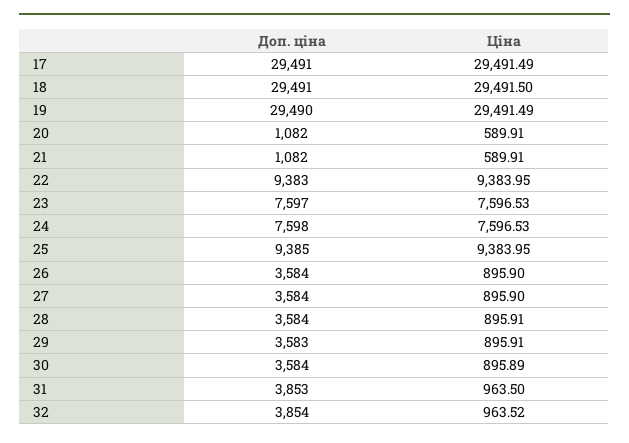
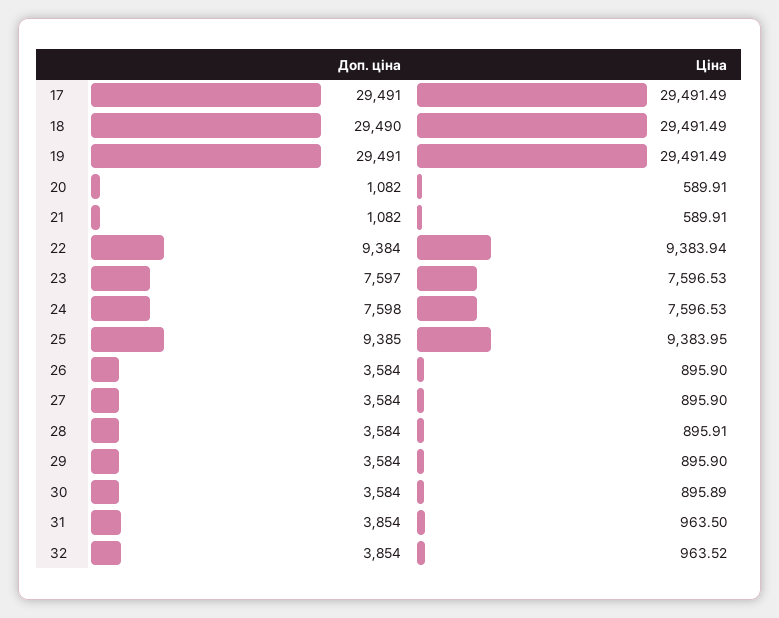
  {
    "Доп. ціна": {
      "17": 29491,
-     "18": 29491,
+     "18": 29490,
-     "19": 29490,
+     "19": 29491,
      "20": 1082,
      "21": 1082,
-     "22": 9383,
+     "22": 9384,
      "23": 7597,
      "24": 7598,
      "25": 9385,
      "26": 3584,
      "27": 3584,
      "28": 3584,
-     "29": 3583,
+     "29": 3584,
      "30": 3584,
-     "31": 3853,
+     "31": 3854,
      "32": 3854
    },
    "Ціна": {
      "17": 29491.49,
-     "18": 29491.5,
+     "18": 29491.49,
      "19": 29491.49,
      "20": 589.91,
      "21": 589.91,
-     "22": 9383.95,
+     "22": 9383.94,
      "23": 7596.53,
      "24": 7596.53,
      "25": 9383.95,
      "26": 895.9,
      "27": 895.9,
      "28": 895.91,
-     "29": 895.91,
+     "29": 895.9,
      "30": 895.89,
      "31": 963.5,
      "32": 963.52
    }
  }

